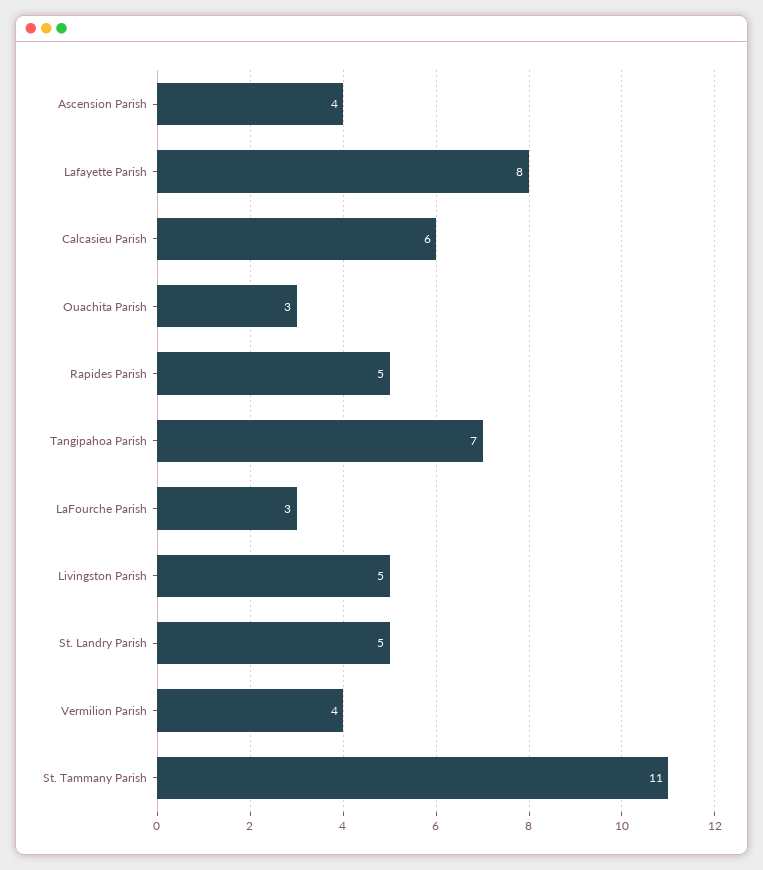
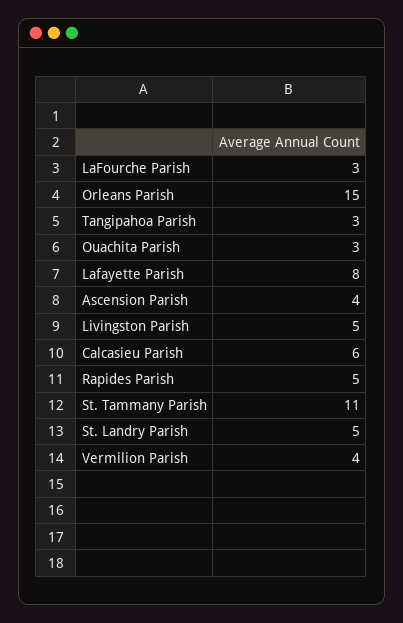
  {
    "Ascension Parish": 4,
    "Lafayette Parish": 8,
    "Calcasieu Parish": 6,
    "Ouachita Parish": 3,
    "Rapides Parish": 5,
-   "Tangipahoa Parish": 7,
+   "Tangipahoa Parish": 3,
    "LaFourche Parish": 3,
    "Livingston Parish": 5,
    "St. Landry Parish": 5,
    "Vermilion Parish": 4,
-   "St. Tammany Parish": 11
+   "St. Tammany Parish": 11,
+   "Orleans Parish": 15
  }

